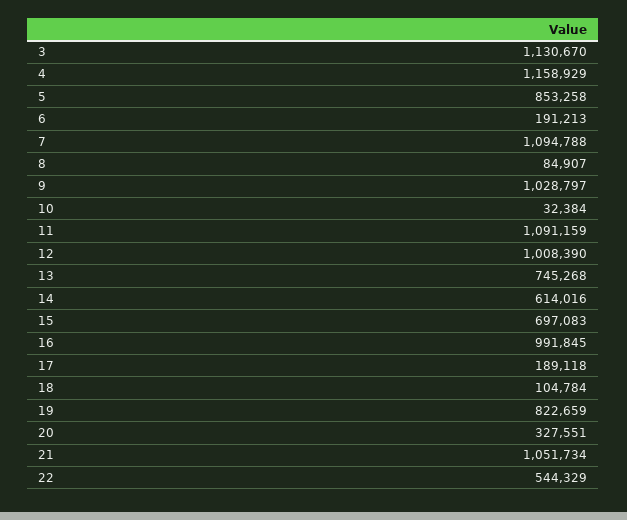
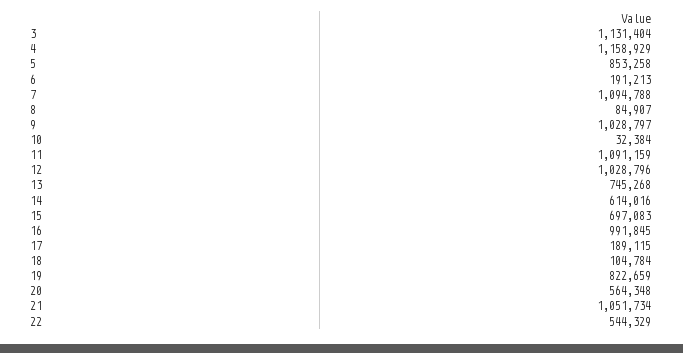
  {
-   "3": 1130670,
+   "3": 1131404,
    "4": 1158929,
    "5": 853258,
    "6": 191213,
    "7": 1094788,
    "8": 84907,
    "9": 1028797,
    "10": 32384,
    "11": 1091159,
-   "12": 1008390,
+   "12": 1028796,
    "13": 745268,
    "14": 614016,
    "15": 697083,
    "16": 991845,
-   "17": 189118,
+   "17": 189115,
    "18": 104784,
    "19": 822659,
-   "20": 327551,
+   "20": 564348,
    "21": 1051734,
    "22": 544329
  }

